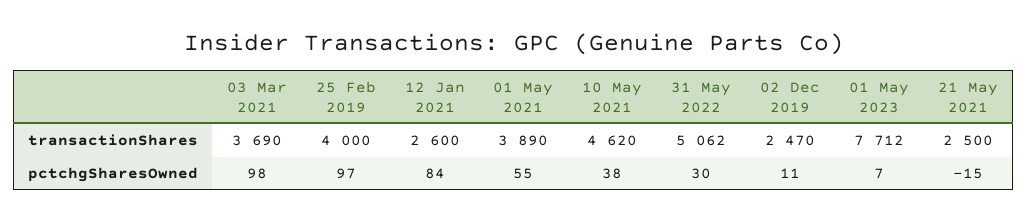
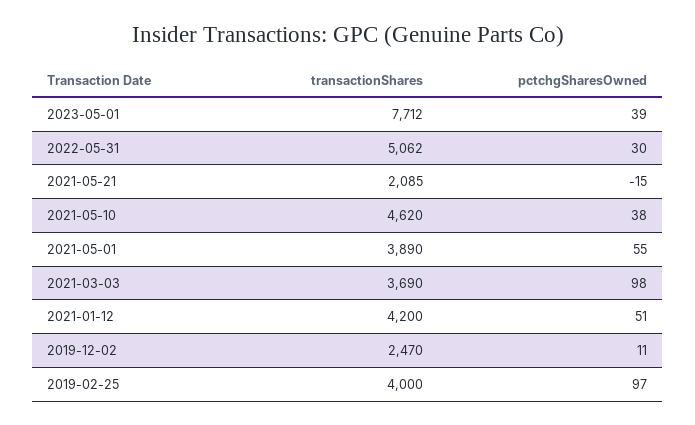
  {
    "03 Mar 2021": {
      "transactionShares": 3690,
      "pctchgSharesOwned": 98
    },
    "25 Feb 2019": {
      "transactionShares": 4000,
      "pctchgSharesOwned": 97
    },
    "12 Jan 2021": {
-     "transactionShares": 2600,
+     "transactionShares": 4200,
-     "pctchgSharesOwned": 84
+     "pctchgSharesOwned": 51
    },
    "01 May 2021": {
      "transactionShares": 3890,
      "pctchgSharesOwned": 55
    },
    "10 May 2021": {
      "transactionShares": 4620,
      "pctchgSharesOwned": 38
    },
    "31 May 2022": {
      "transactionShares": 5062,
      "pctchgSharesOwned": 30
    },
    "02 Dec 2019": {
      "transactionShares": 2470,
      "pctchgSharesOwned": 11
    },
    "01 May 2023": {
      "transactionShares": 7712,
-     "pctchgSharesOwned": 7
+     "pctchgSharesOwned": 39
    },
    "21 May 2021": {
-     "transactionShares": 2500,
+     "transactionShares": 2085,
      "pctchgSharesOwned": -15
    }
  }

